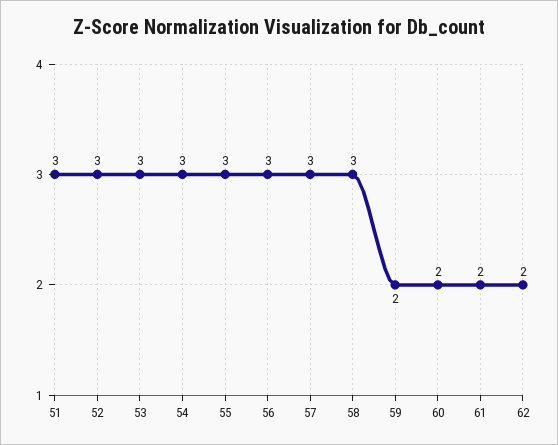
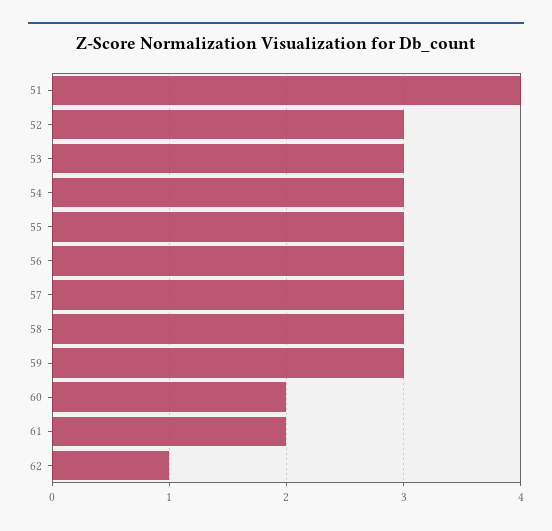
  {
-   "51": 3,
+   "51": 4,
    "52": 3,
    "53": 3,
    "54": 3,
    "55": 3,
    "56": 3,
    "57": 3,
    "58": 3,
-   "59": 2,
+   "59": 3,
    "60": 2,
    "61": 2,
-   "62": 2
+   "62": 1
  }

